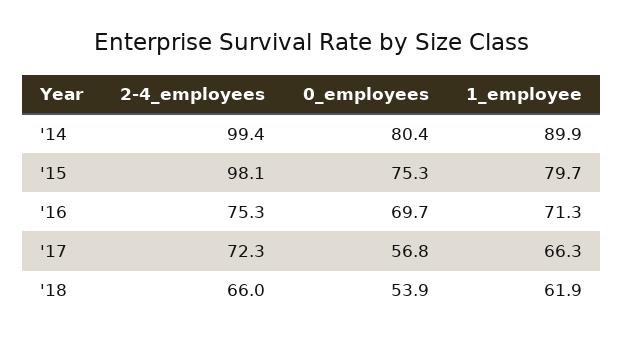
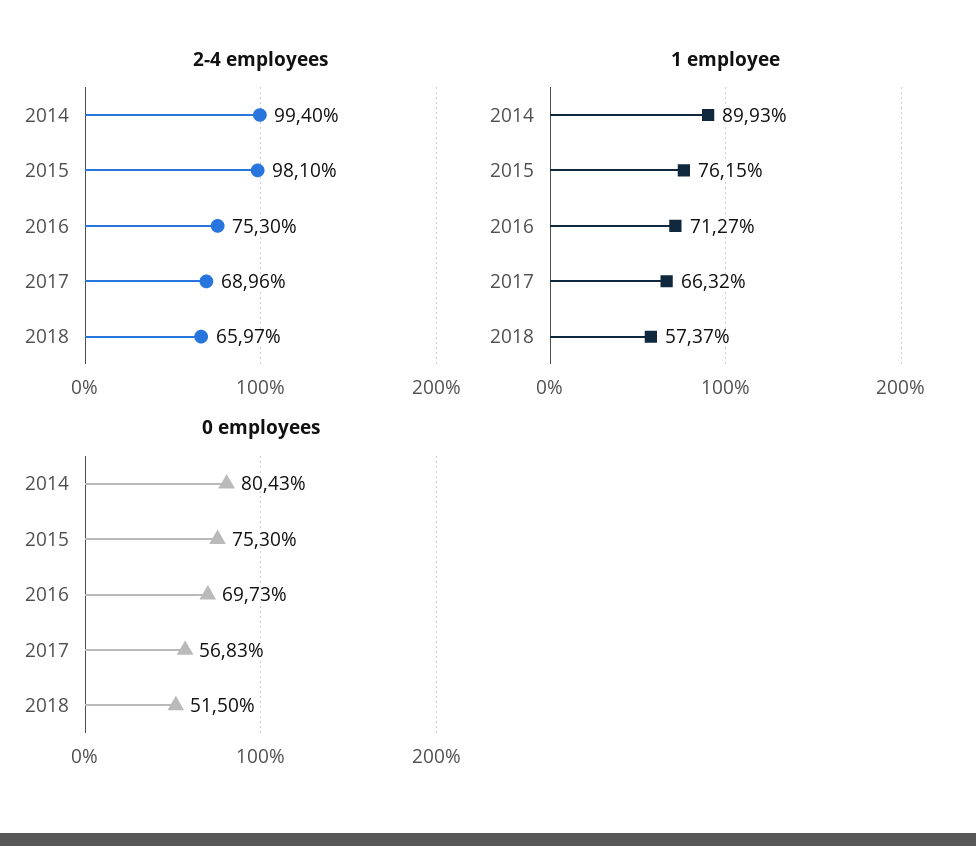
  {
    "2-4_employees": {
      "'14": 99.4,
      "'15": 98.1,
      "'16": 75.3,
-     "'17": 72.3,
+     "'17": 68.96,
      "'18": 65.97
    },
    "0_employees": {
      "'14": 80.43,
      "'15": 75.3,
      "'16": 69.73,
      "'17": 56.83,
-     "'18": 53.9
+     "'18": 51.5
    },
    "1_employee": {
      "'14": 89.93,
-     "'15": 79.7,
+     "'15": 76.15,
      "'16": 71.27,
      "'17": 66.32,
-     "'18": 61.9
+     "'18": 57.37
    }
  }

